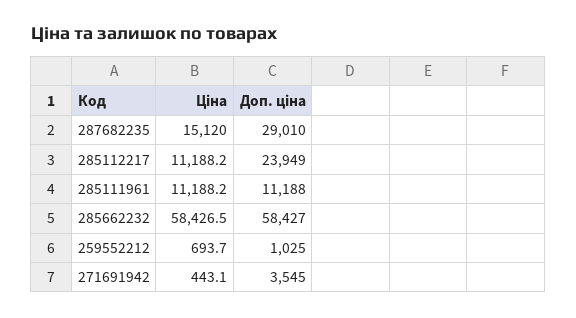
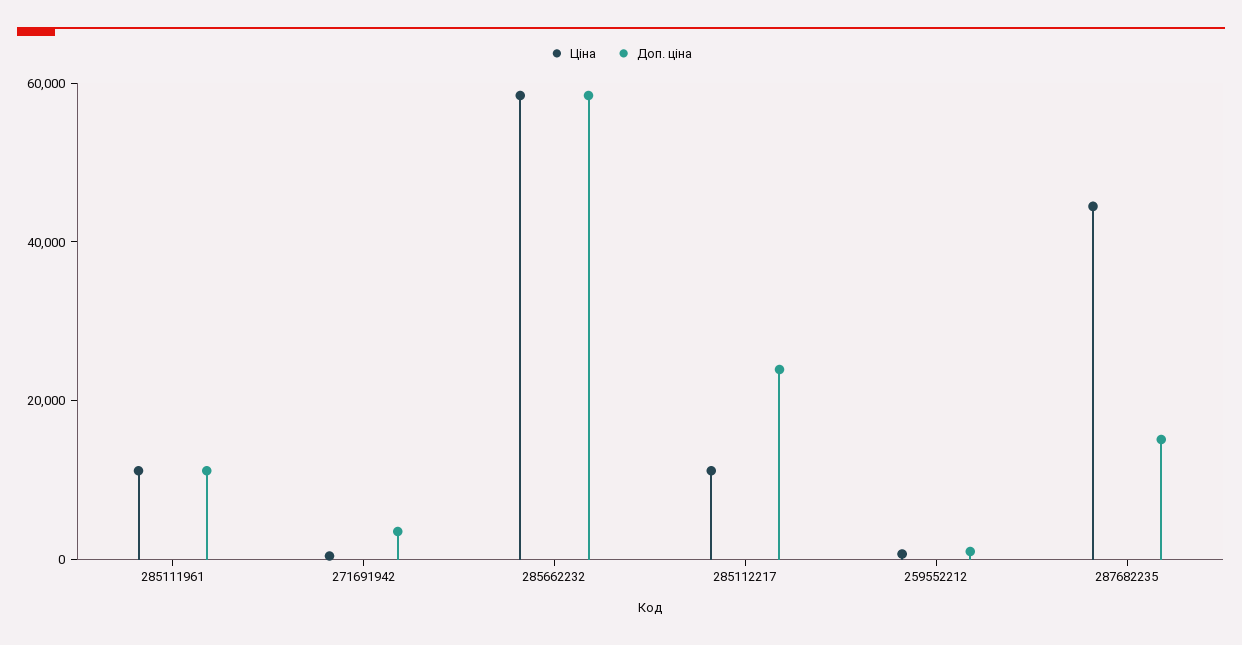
  {
    "Ціна": {
-     "287682235": 15120,
+     "287682235": 45000,
      "285112217": 11188.2,
      "285111961": 11188.2,
      "285662232": 58426.5,
      "259552212": 693.7,
      "271691942": 443.1
    },
    "Доп. ціна": {
-     "287682235": 29010,
+     "287682235": 15000,
      "285112217": 23949,
      "285111961": 11188,
      "285662232": 58427,
      "259552212": 1025,
      "271691942": 3545
    }
  }

